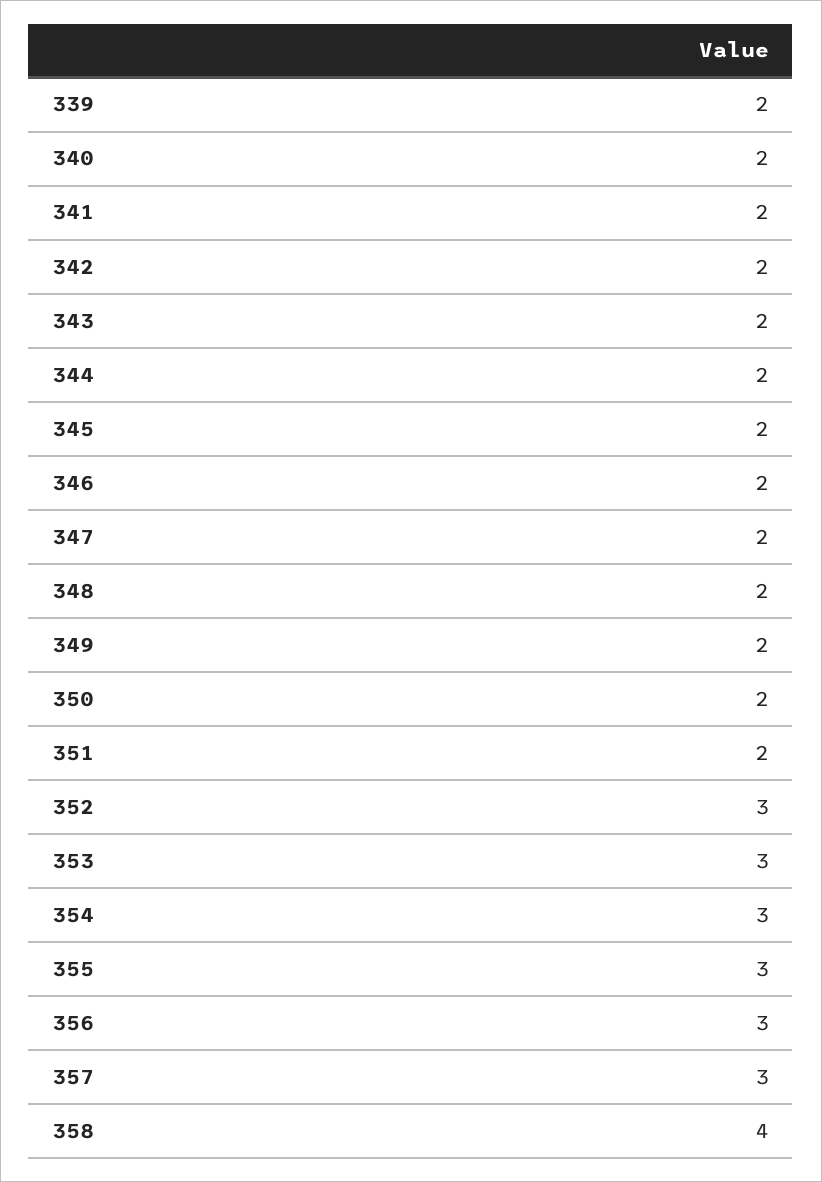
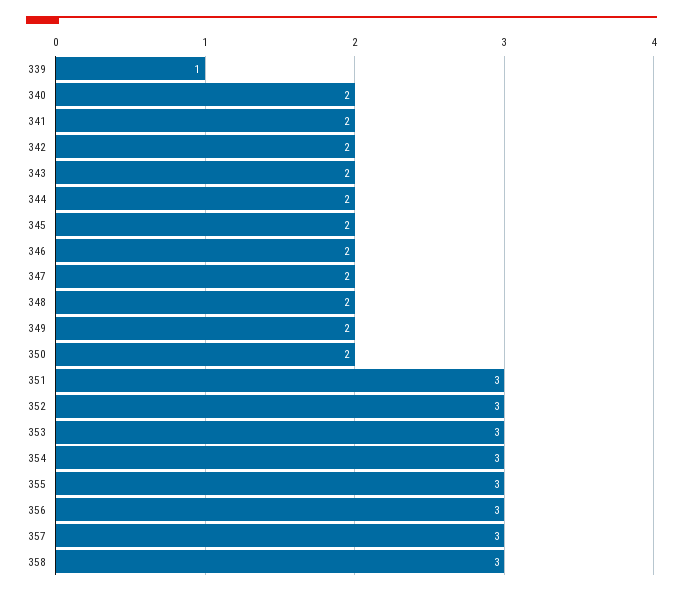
  {
-   "339": 2,
+   "339": 1,
    "340": 2,
    "341": 2,
    "342": 2,
    "343": 2,
    "344": 2,
    "345": 2,
    "346": 2,
    "347": 2,
    "348": 2,
    "349": 2,
    "350": 2,
-   "351": 2,
+   "351": 3,
    "352": 3,
    "353": 3,
    "354": 3,
    "355": 3,
    "356": 3,
    "357": 3,
-   "358": 4
+   "358": 3
  }

